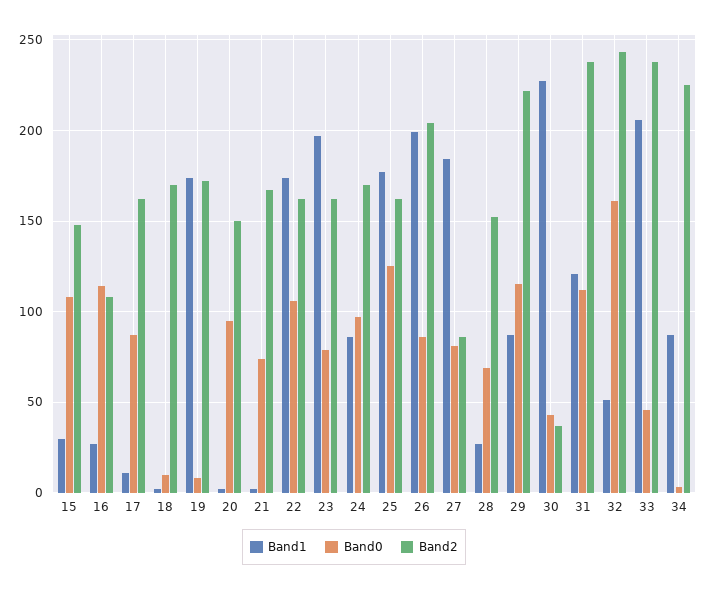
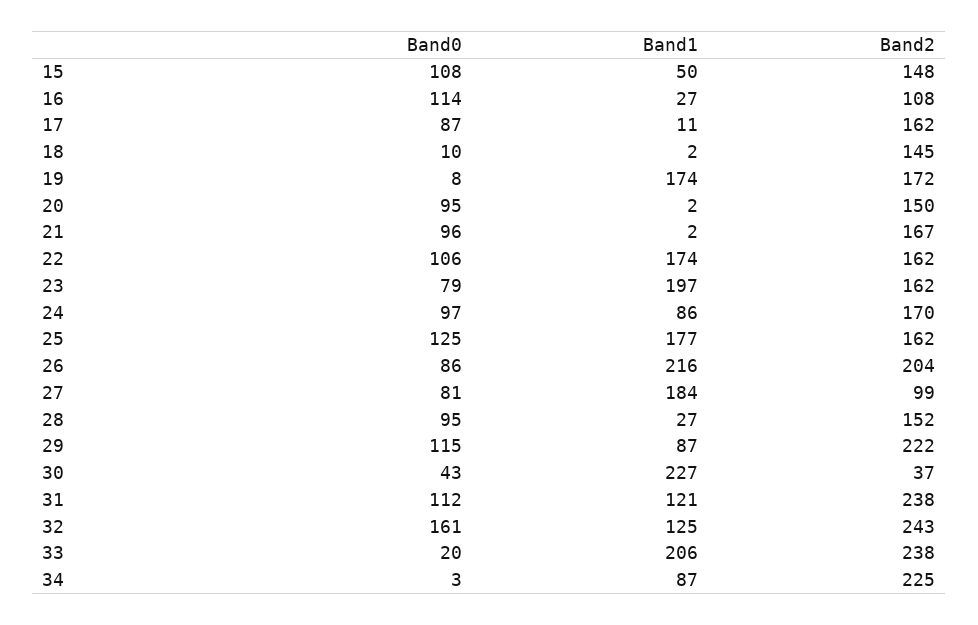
  {
    "Band1": {
-     "15": 30,
+     "15": 50,
      "16": 27,
      "17": 11,
      "18": 2,
      "19": 174,
      "20": 2,
      "21": 2,
      "22": 174,
      "23": 197,
      "24": 86,
      "25": 177,
-     "26": 200,
+     "26": 216,
      "27": 184,
      "28": 27,
      "29": 87,
      "30": 227,
      "31": 121,
-     "32": 50,
+     "32": 125,
      "33": 206,
      "34": 87
    },
    "Band0": {
      "15": 108,
      "16": 114,
      "17": 87,
      "18": 10,
      "19": 8,
      "20": 95,
-     "21": 75,
+     "21": 96,
      "22": 106,
      "23": 79,
      "24": 97,
      "25": 125,
      "26": 86,
      "27": 81,
-     "28": 70,
+     "28": 95,
      "29": 115,
      "30": 43,
      "31": 112,
      "32": 161,
-     "33": 45,
+     "33": 20,
      "34": 3
    },
    "Band2": {
      "15": 148,
      "16": 108,
      "17": 162,
-     "18": 170,
+     "18": 145,
      "19": 172,
      "20": 150,
      "21": 167,
      "22": 162,
      "23": 162,
      "24": 170,
      "25": 162,
      "26": 204,
-     "27": 85,
+     "27": 99,
      "28": 152,
      "29": 222,
      "30": 37,
      "31": 238,
      "32": 243,
      "33": 238,
      "34": 225
    }
  }

